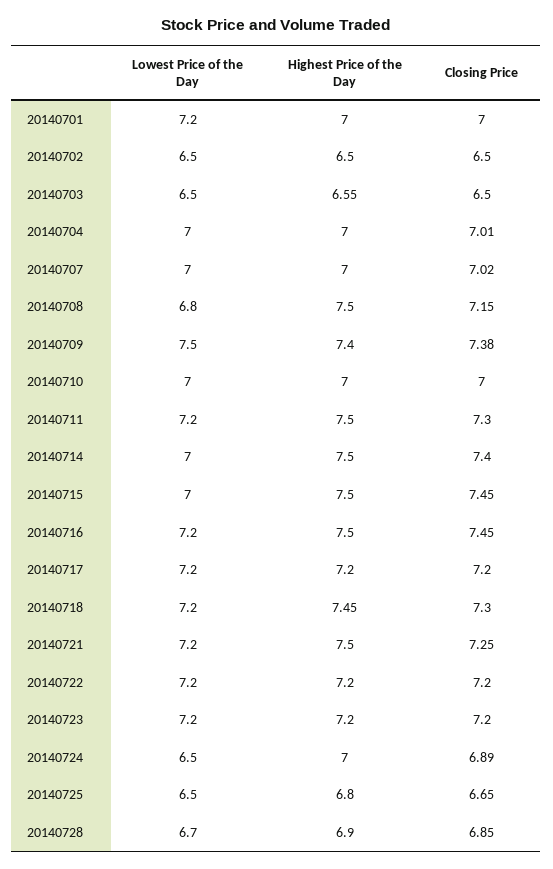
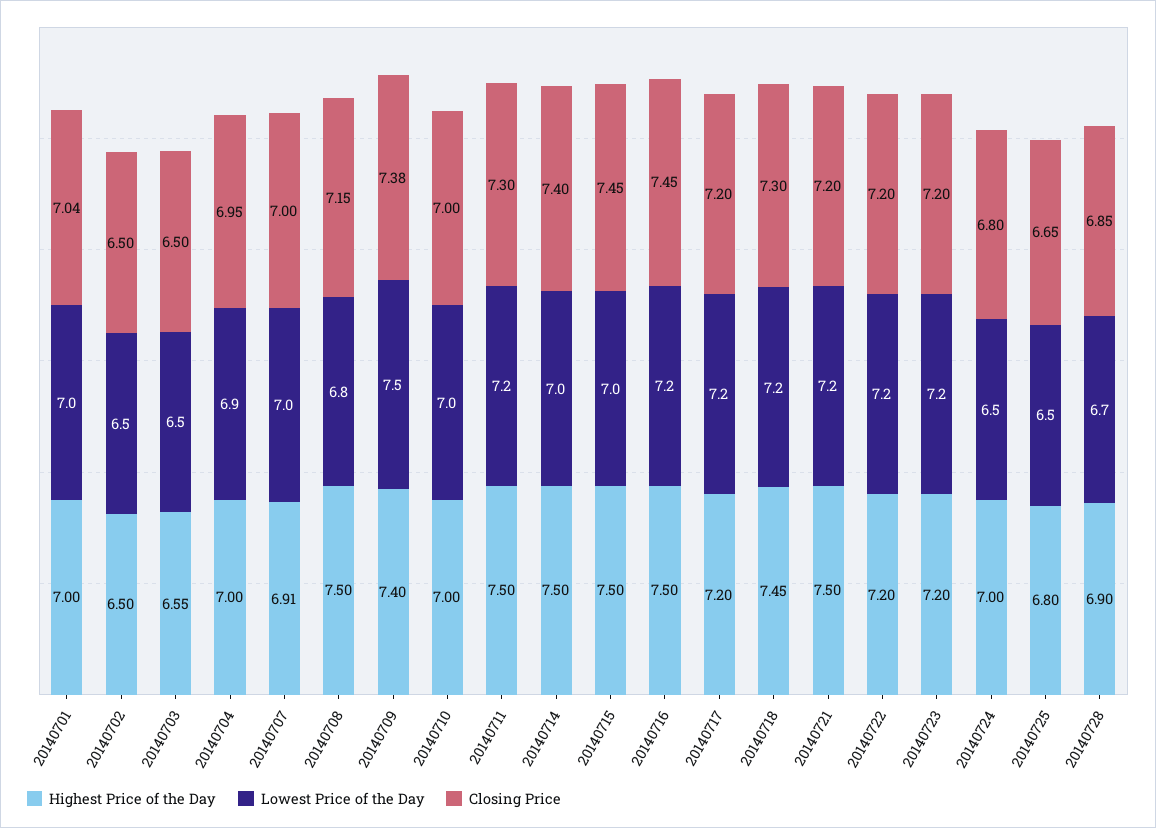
  {
    "Lowest Price of the Day": {
-     "20140701": 7.2,
+     "20140701": 7,
      "20140702": 6.5,
      "20140703": 6.5,
-     "20140704": 7,
+     "20140704": 6.9,
      "20140707": 7,
      "20140708": 6.8,
      "20140709": 7.5,
      "20140710": 7,
      "20140711": 7.2,
      "20140714": 7,
      "20140715": 7,
      "20140716": 7.2,
      "20140717": 7.2,
      "20140718": 7.2,
      "20140721": 7.2,
      "20140722": 7.2,
      "20140723": 7.2,
      "20140724": 6.5,
      "20140725": 6.5,
      "20140728": 6.7
    },
    "Highest Price of the Day": {
      "20140701": 7,
      "20140702": 6.5,
      "20140703": 6.55,
      "20140704": 7,
-     "20140707": 7,
+     "20140707": 6.91,
      "20140708": 7.5,
      "20140709": 7.4,
      "20140710": 7,
      "20140711": 7.5,
      "20140714": 7.5,
      "20140715": 7.5,
      "20140716": 7.5,
      "20140717": 7.2,
      "20140718": 7.45,
      "20140721": 7.5,
      "20140722": 7.2,
      "20140723": 7.2,
      "20140724": 7,
      "20140725": 6.8,
      "20140728": 6.9
    },
    "Closing Price": {
-     "20140701": 7,
+     "20140701": 7.04,
      "20140702": 6.5,
      "20140703": 6.5,
-     "20140704": 7.01,
+     "20140704": 6.95,
-     "20140707": 7.02,
+     "20140707": 7,
      "20140708": 7.15,
      "20140709": 7.38,
      "20140710": 7,
      "20140711": 7.3,
      "20140714": 7.4,
      "20140715": 7.45,
      "20140716": 7.45,
      "20140717": 7.2,
      "20140718": 7.3,
-     "20140721": 7.25,
+     "20140721": 7.2,
      "20140722": 7.2,
      "20140723": 7.2,
-     "20140724": 6.89,
+     "20140724": 6.8,
      "20140725": 6.65,
      "20140728": 6.85
    }
  }

